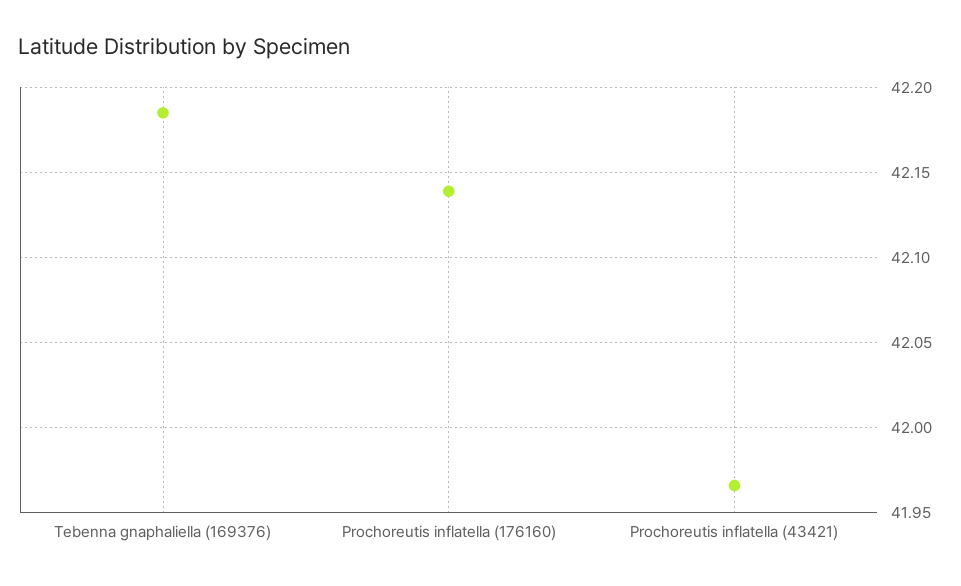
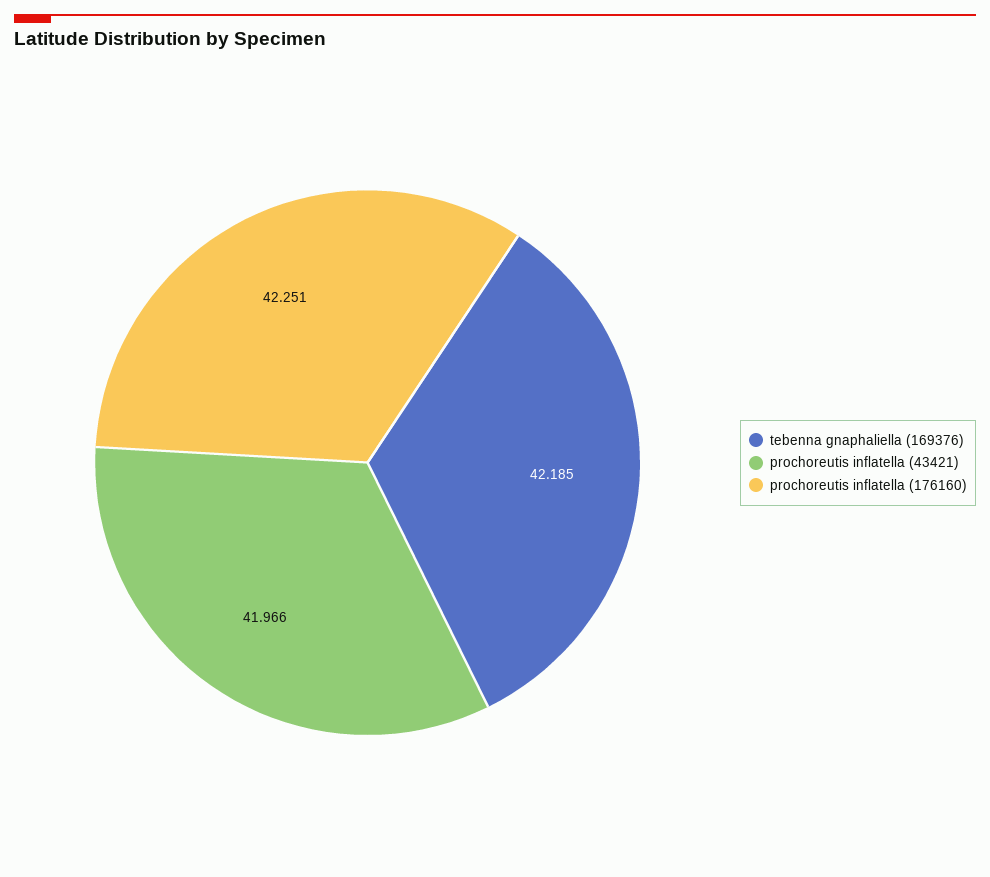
  {
    "Tebenna gnaphaliella (169376)": 42.185,
-   "Prochoreutis inflatella (176160)": 42.14,
+   "Prochoreutis inflatella (176160)": 42.251,
    "Prochoreutis inflatella (43421)": 41.966
  }

